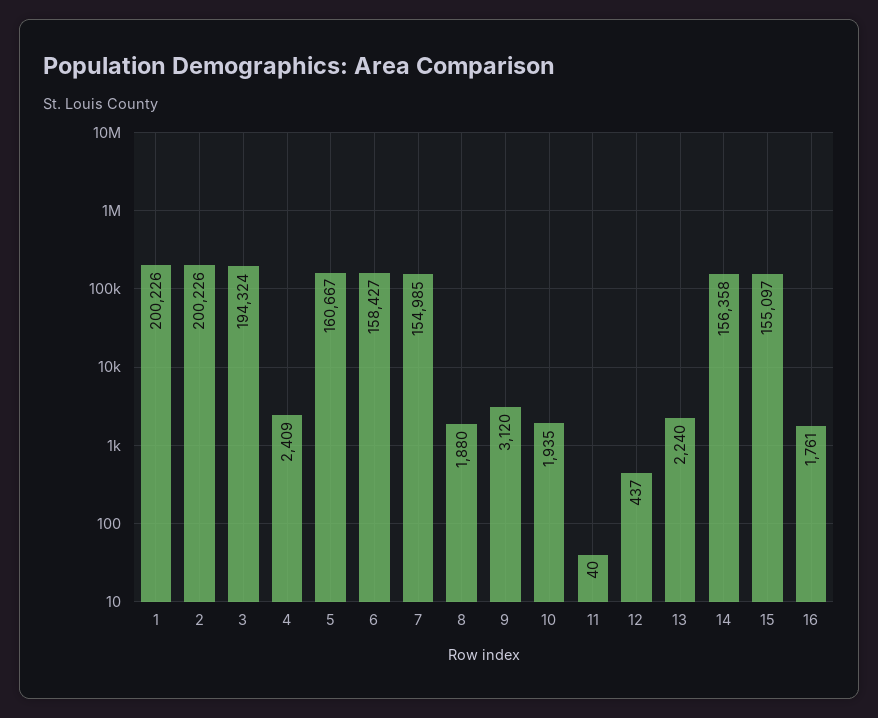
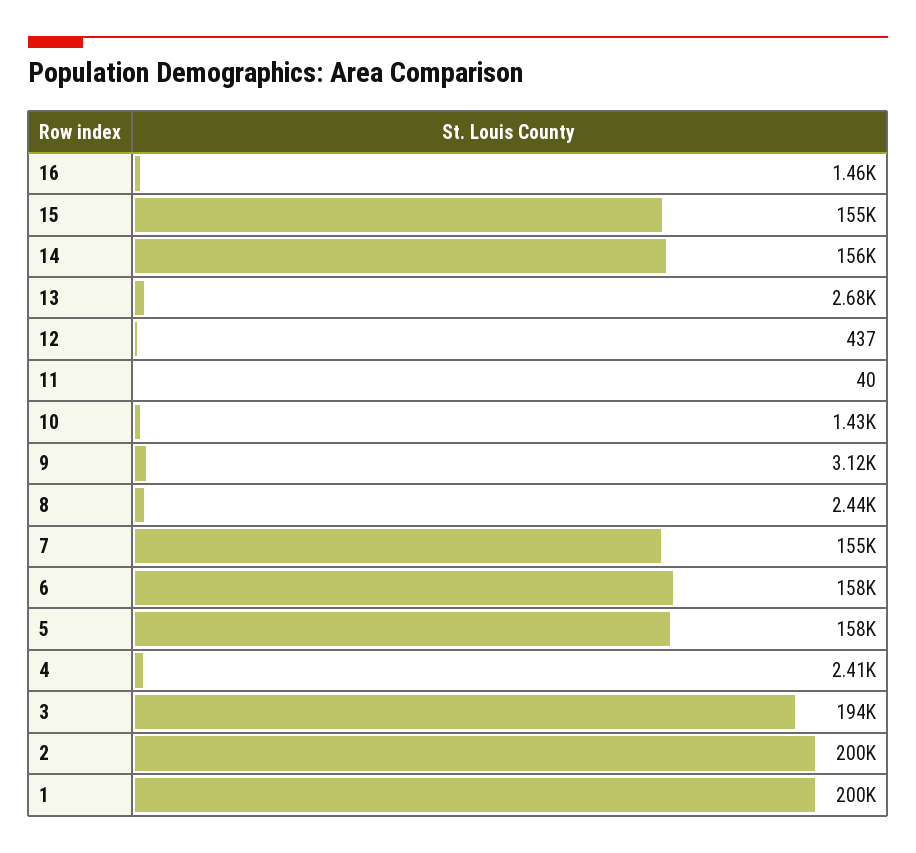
  {
    "1": 200226,
    "2": 200226,
    "3": 194324,
    "4": 2409,
-   "5": 160667,
+   "5": 158000,
    "6": 158427,
    "7": 154985,
-   "8": 1880,
+   "8": 2440,
    "9": 3120,
-   "10": 1935,
+   "10": 1430,
    "11": 40,
    "12": 437,
-   "13": 2240,
+   "13": 2680,
    "14": 156358,
    "15": 155097,
-   "16": 1761
+   "16": 1460
  }

